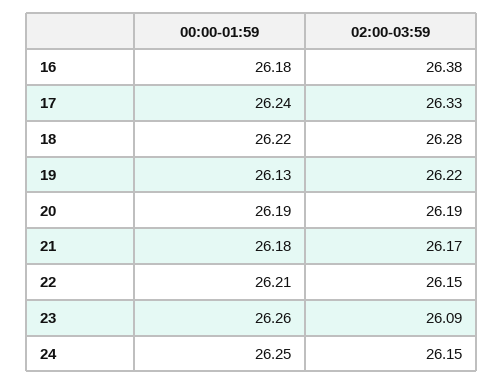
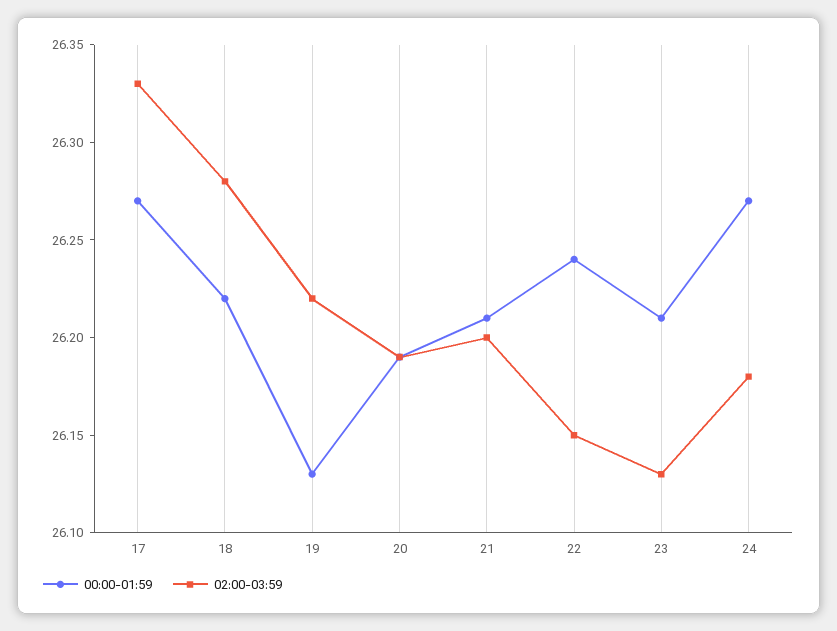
  {
    "00:00-01:59": {
-     "16": 26.18,
-     "17": 26.24,
+     "17": 26.27,
      "18": 26.22,
      "19": 26.13,
      "20": 26.19,
-     "21": 26.18,
+     "21": 26.21,
-     "22": 26.21,
+     "22": 26.24,
-     "23": 26.26,
+     "23": 26.21,
-     "24": 26.25
+     "24": 26.27
    },
    "02:00-03:59": {
-     "16": 26.38,
      "17": 26.33,
      "18": 26.28,
      "19": 26.22,
      "20": 26.19,
-     "21": 26.17,
+     "21": 26.2,
      "22": 26.15,
-     "23": 26.09,
+     "23": 26.13,
-     "24": 26.15
+     "24": 26.18
    }
  }

